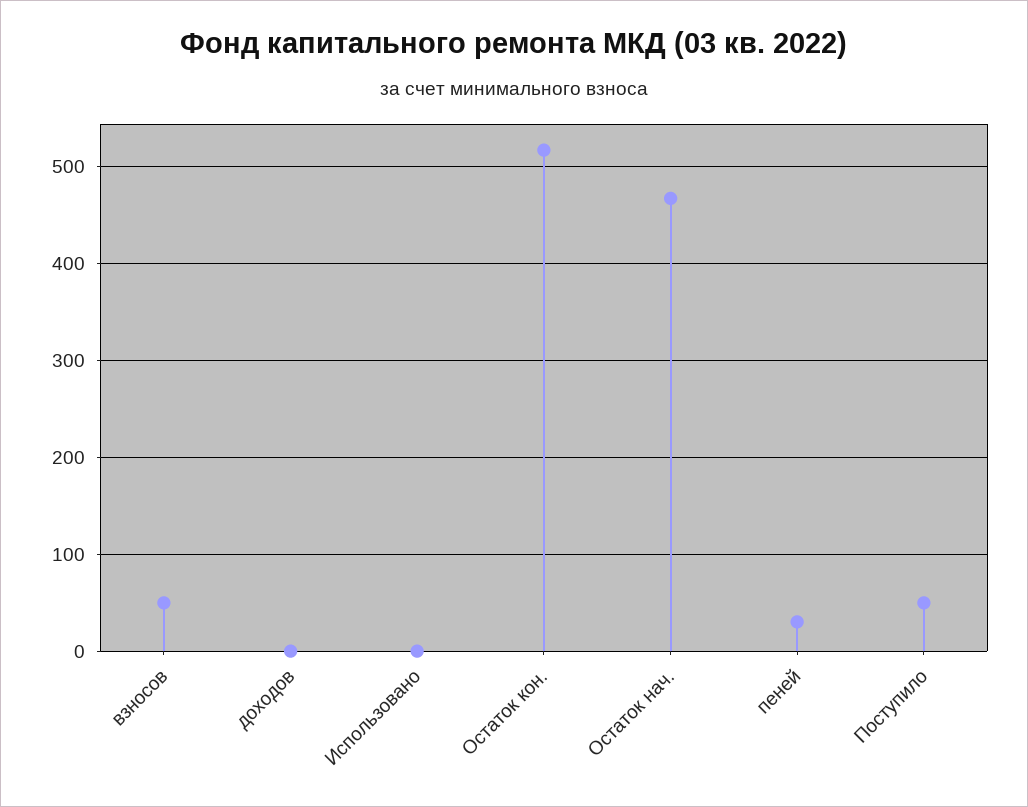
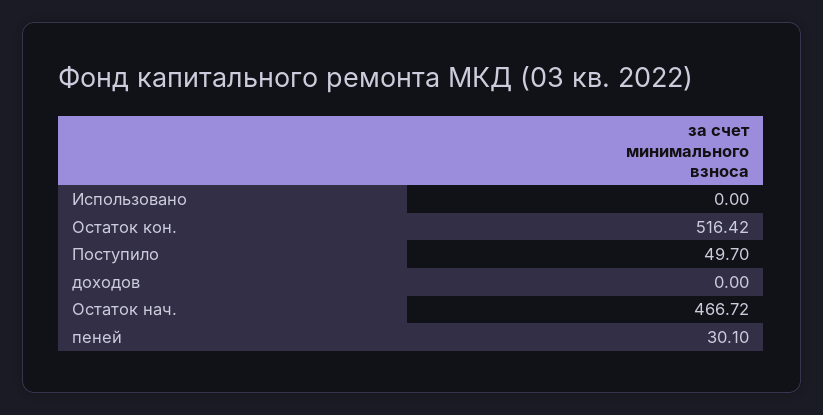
  {
-   "взносов": 50,
    "доходов": 0,
    "Использовано": 0,
    "Остаток кон.": 516.42,
    "Остаток нач.": 466.72,
    "пеней": 30.1,
    "Поступило": 49.7
  }

